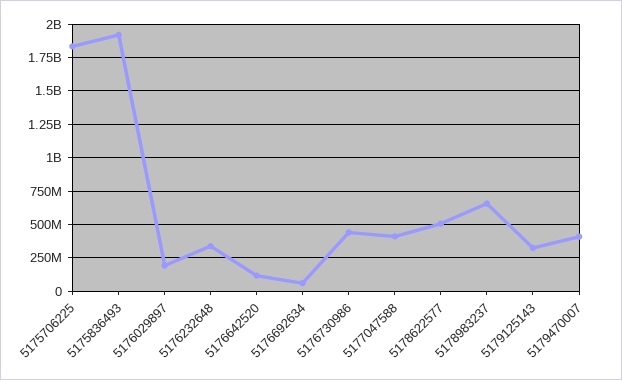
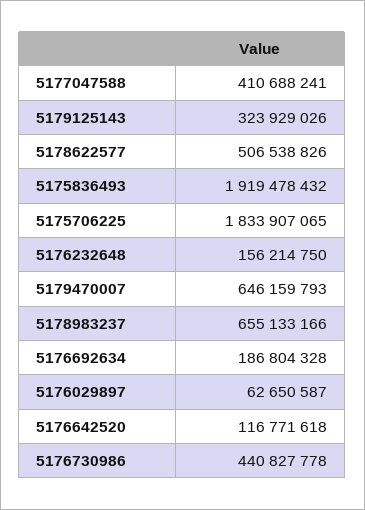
  {
    "5175706225": 1833907065,
    "5175836493": 1919478432,
-   "5176029897": 200000000,
+   "5176029897": 62650587,
-   "5176232648": 350000000,
+   "5176232648": 156214750,
    "5176642520": 116771618,
-   "5176692634": 50000000,
+   "5176692634": 186804328,
    "5176730986": 440827778,
    "5177047588": 410688241,
    "5178622577": 506538826,
    "5178983237": 655133166,
    "5179125143": 323929026,
-   "5179470007": 400000000
+   "5179470007": 646159793
  }

